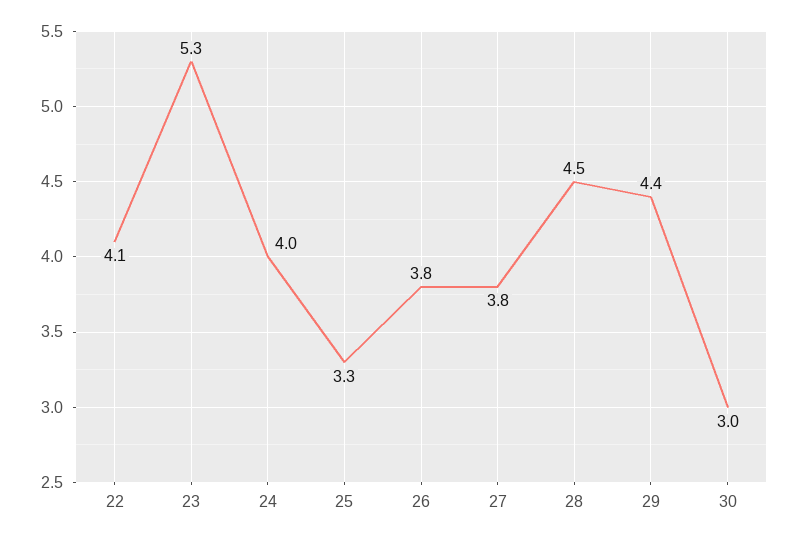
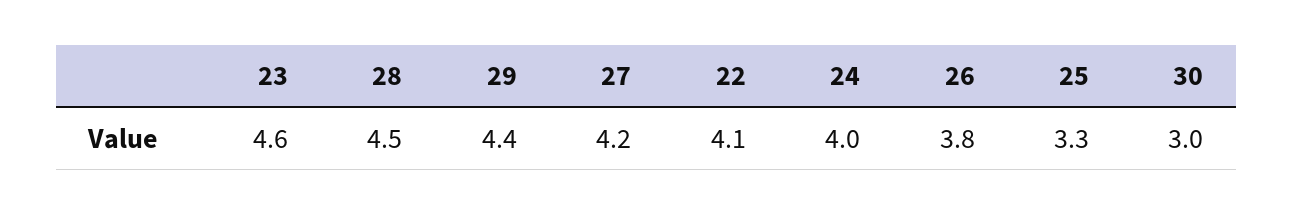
  {
    "22": 4.1,
-   "23": 5.3,
+   "23": 4.6,
    "24": 4,
    "25": 3.3,
    "26": 3.8,
-   "27": 3.8,
+   "27": 4.2,
    "28": 4.5,
    "29": 4.4,
    "30": 3
  }

